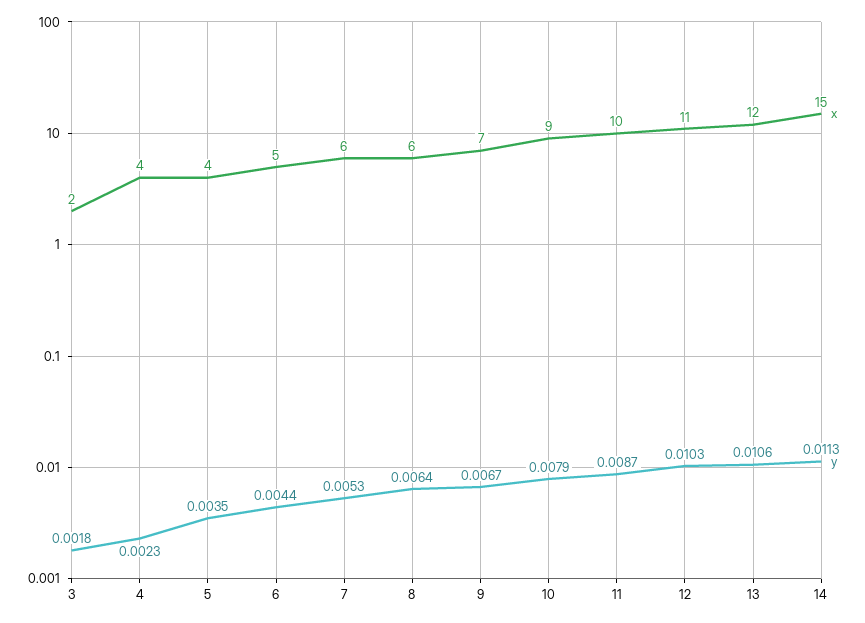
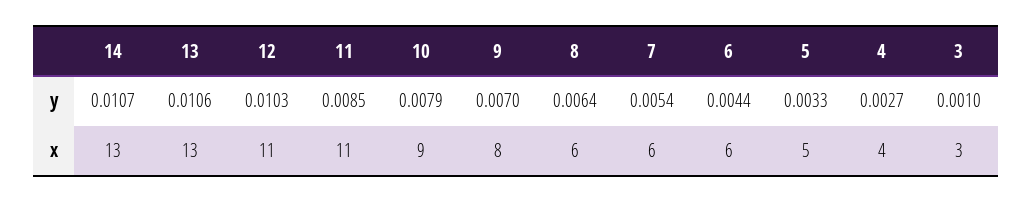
  {
    "x": {
-     "3": 2,
+     "3": 3,
      "4": 4,
-     "5": 4,
+     "5": 5,
-     "6": 5,
+     "6": 6,
      "7": 6,
      "8": 6,
-     "9": 7,
+     "9": 8,
      "10": 9,
-     "11": 10,
+     "11": 11,
      "12": 11,
-     "13": 12,
+     "13": 13,
-     "14": 15
+     "14": 13
    },
    "y": {
-     "3": 0.0018,
+     "3": 0.001,
-     "4": 0.0023,
+     "4": 0.0027,
-     "5": 0.0035,
+     "5": 0.0033,
      "6": 0.0044,
-     "7": 0.0053,
+     "7": 0.0054,
      "8": 0.0064,
-     "9": 0.0067,
+     "9": 0.007,
      "10": 0.0079,
-     "11": 0.0087,
+     "11": 0.0085,
      "12": 0.0103,
      "13": 0.0106,
-     "14": 0.0113
+     "14": 0.0107
    }
  }

